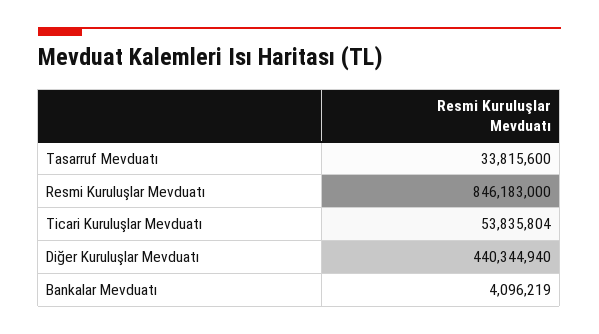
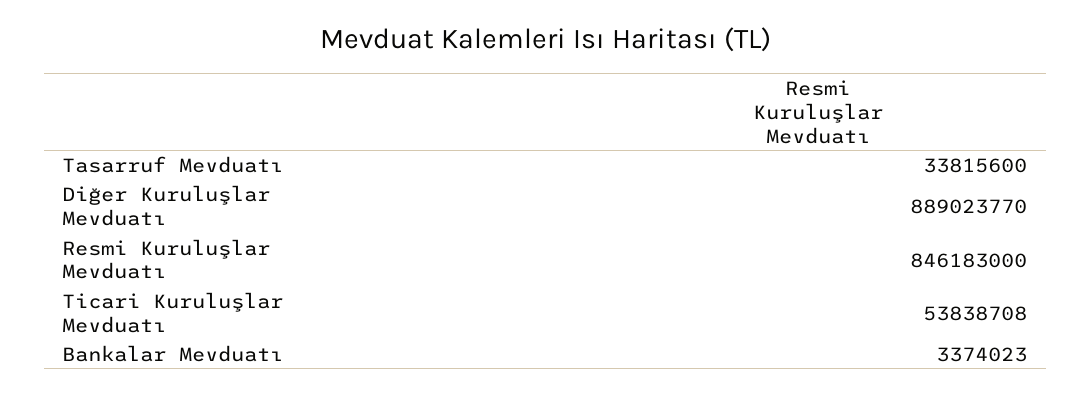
  {
    "Tasarruf Mevduatı": 33815600,
    "Resmi Kuruluşlar Mevduatı": 846183000,
-   "Ticari Kuruluşlar Mevduatı": 53835804,
+   "Ticari Kuruluşlar Mevduatı": 53838708,
-   "Diğer Kuruluşlar Mevduatı": 440344940,
+   "Diğer Kuruluşlar Mevduatı": 889023770,
-   "Bankalar Mevduatı": 4096219
+   "Bankalar Mevduatı": 3374023
  }

